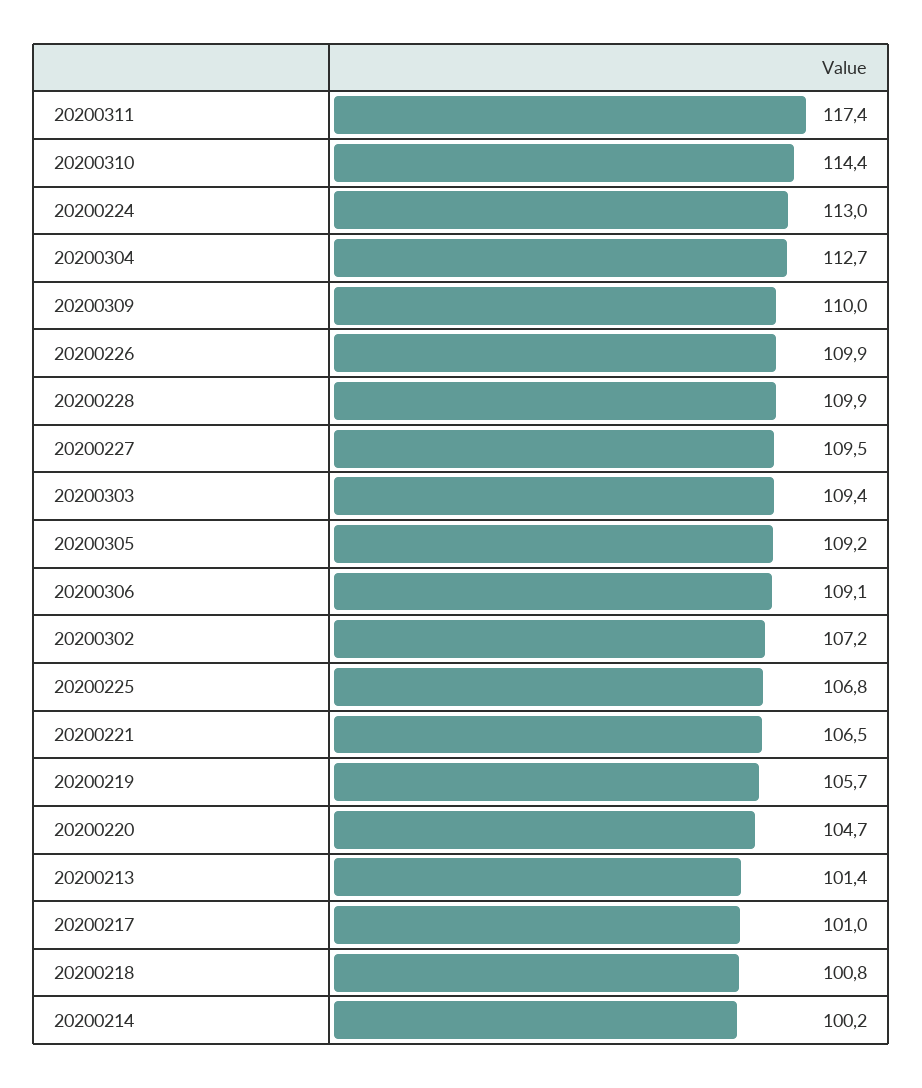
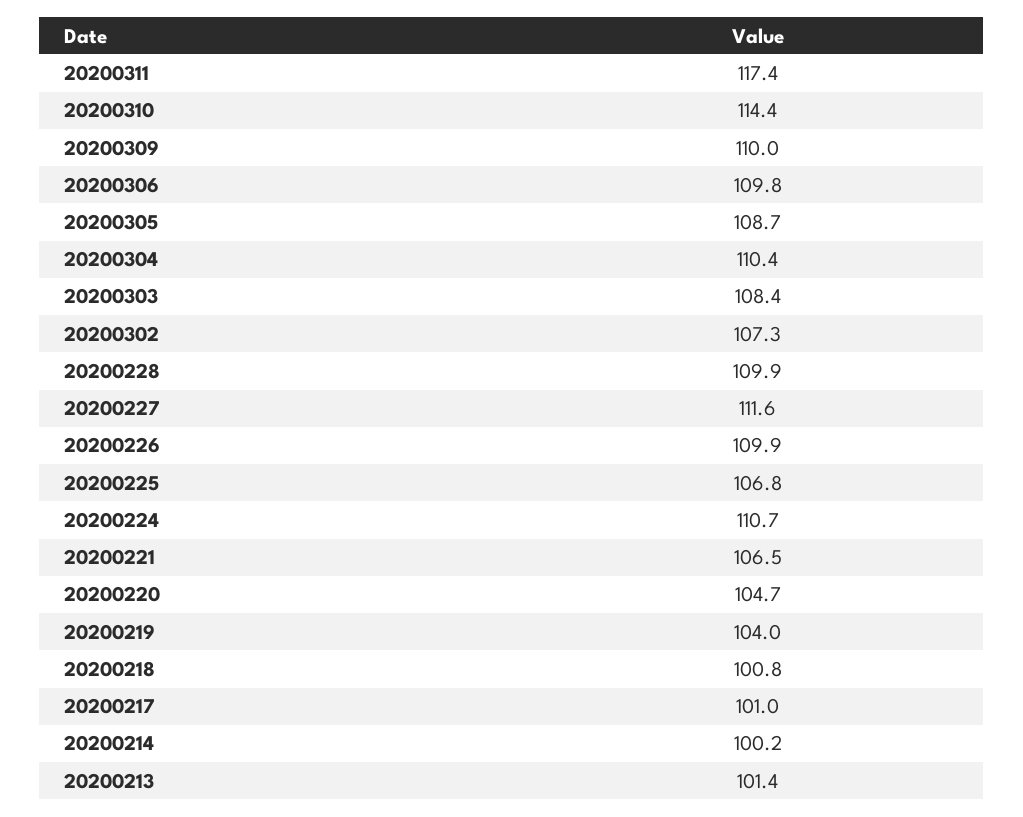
  {
    "20200311": 117.4,
    "20200310": 114.4,
-   "20200224": 113,
+   "20200224": 110.7,
-   "20200304": 112.7,
+   "20200304": 110.4,
    "20200309": 110,
    "20200226": 109.9,
    "20200228": 109.9,
-   "20200227": 109.5,
+   "20200227": 111.6,
-   "20200303": 109.4,
+   "20200303": 108.4,
-   "20200305": 109.2,
+   "20200305": 108.7,
-   "20200306": 109.1,
+   "20200306": 109.8,
-   "20200302": 107.2,
+   "20200302": 107.3,
    "20200225": 106.8,
    "20200221": 106.5,
-   "20200219": 105.7,
+   "20200219": 104,
    "20200220": 104.7,
    "20200213": 101.4,
    "20200217": 101,
    "20200218": 100.8,
    "20200214": 100.2
  }

